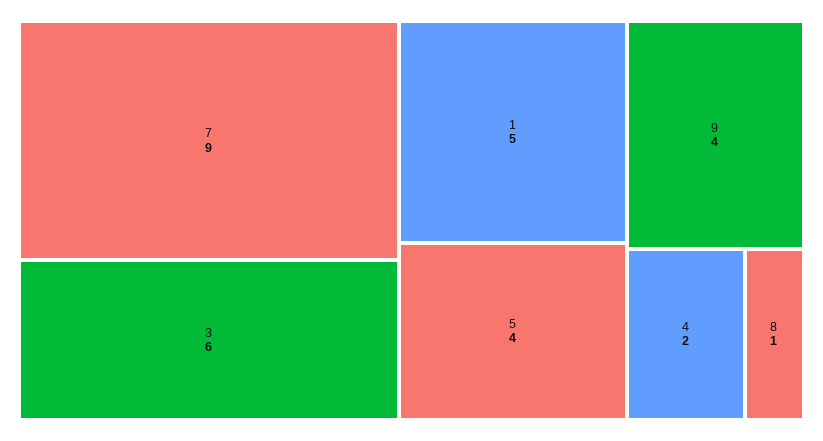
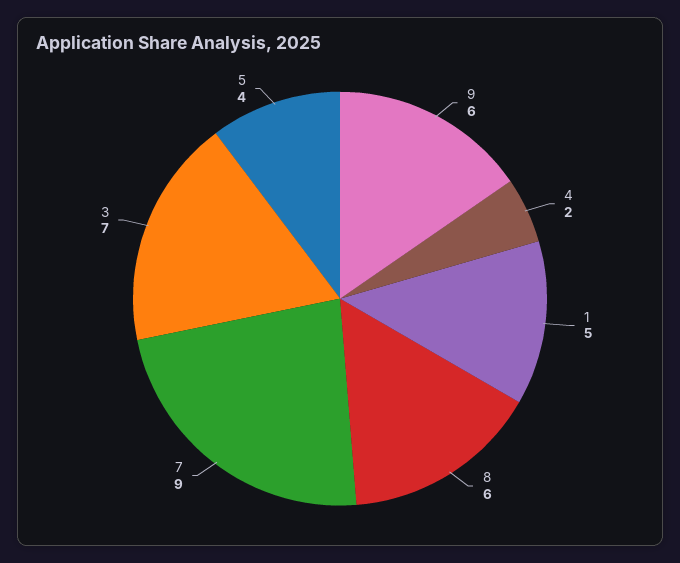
  {
    "7": 9,
-   "3": 6,
+   "3": 7,
    "1": 5,
    "5": 4,
-   "9": 4,
+   "9": 6,
    "4": 2,
-   "8": 1
+   "8": 6
  }

